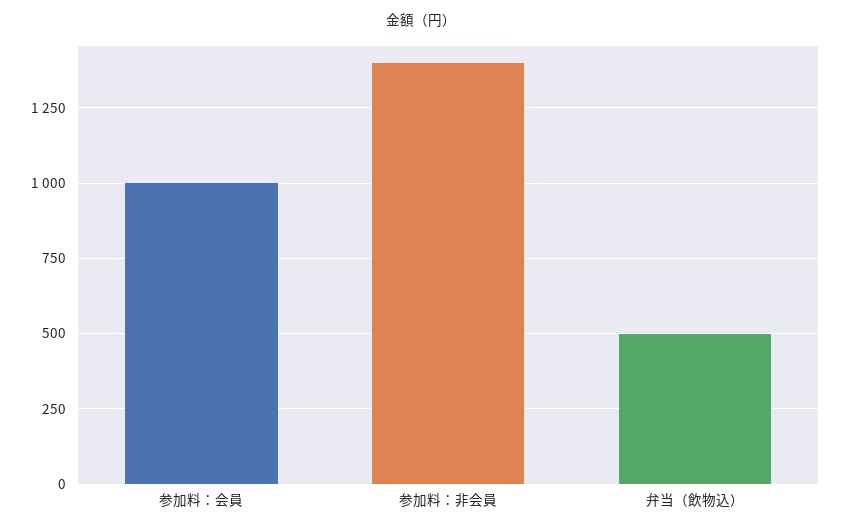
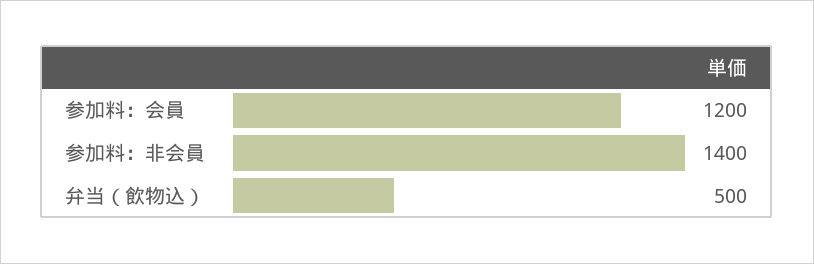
  {
-   "参加料：会員": 1000,
+   "参加料：会員": 1200,
    "参加料：非会員": 1400,
    "弁当（飲物込）": 500
  }

